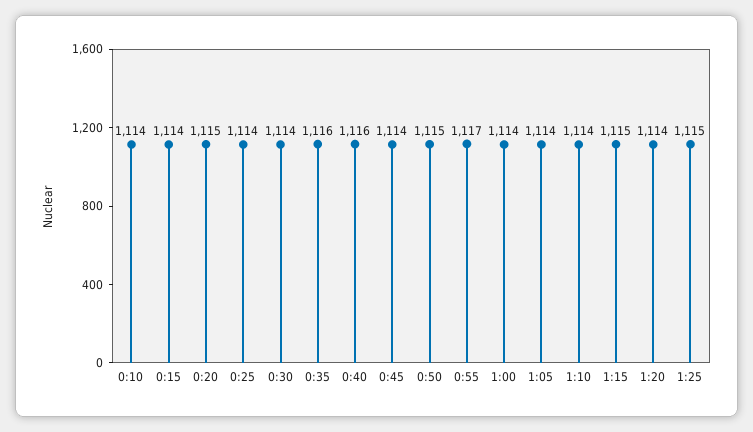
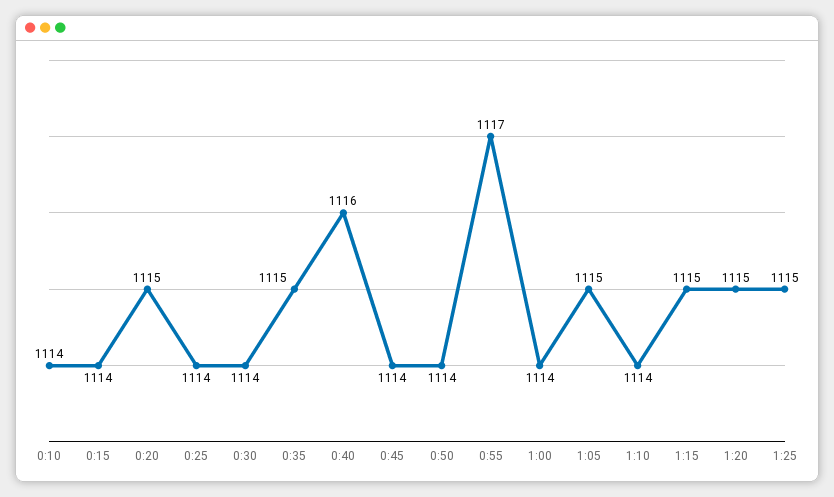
  {
    "0:10": 1114,
    "0:15": 1114,
    "0:20": 1115,
    "0:25": 1114,
    "0:30": 1114,
-   "0:35": 1116,
+   "0:35": 1115,
    "0:40": 1116,
    "0:45": 1114,
-   "0:50": 1115,
+   "0:50": 1114,
    "0:55": 1117,
    "1:00": 1114,
-   "1:05": 1114,
+   "1:05": 1115,
    "1:10": 1114,
    "1:15": 1115,
-   "1:20": 1114,
+   "1:20": 1115,
    "1:25": 1115
  }

